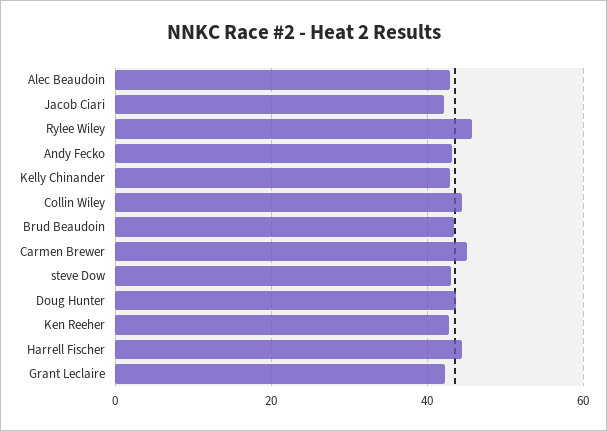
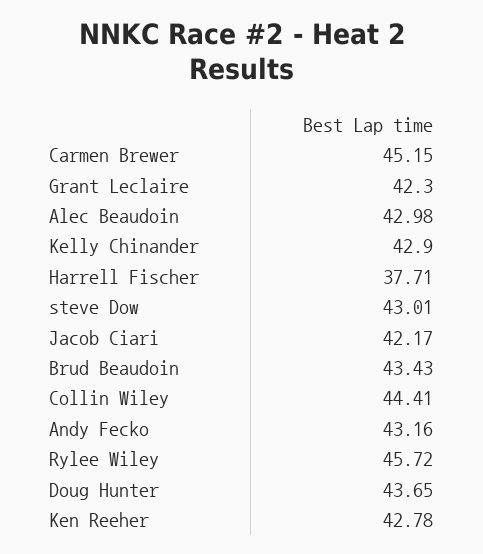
  {
    "Alec Beaudoin": 42.98,
    "Jacob Ciari": 42.17,
    "Rylee Wiley": 45.72,
    "Andy Fecko": 43.16,
    "Kelly Chinander": 42.9,
    "Collin Wiley": 44.41,
    "Brud Beaudoin": 43.43,
    "Carmen Brewer": 45.15,
    "steve Dow": 43.01,
    "Doug Hunter": 43.65,
    "Ken Reeher": 42.78,
-   "Harrell Fischer": 44,
+   "Harrell Fischer": 37.71,
    "Grant Leclaire": 42.3
  }

